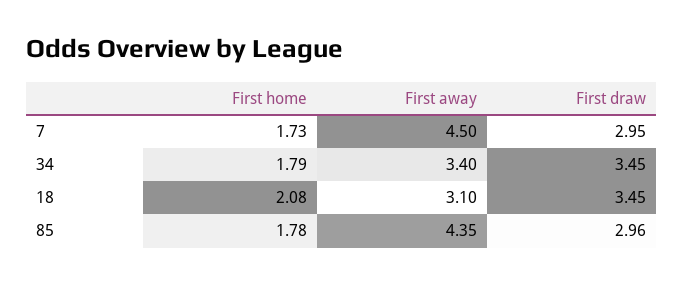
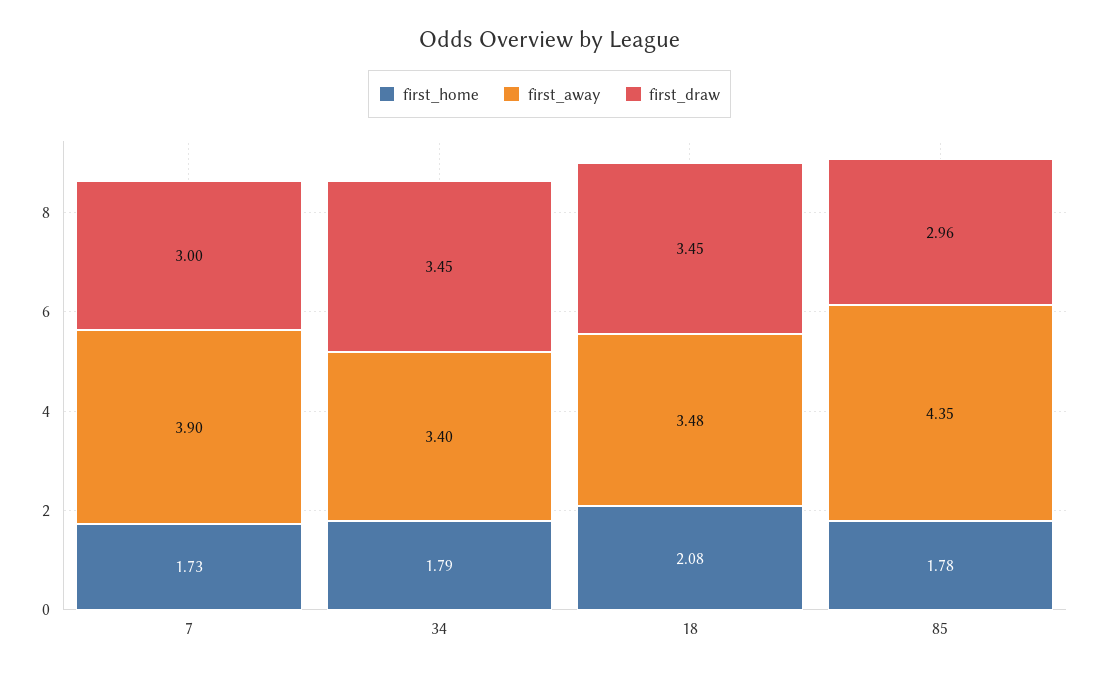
  {
    "First home": {
      "7": 1.73,
      "34": 1.79,
      "18": 2.08,
      "85": 1.78
    },
    "First away": {
-     "7": 4.5,
+     "7": 3.9,
      "34": 3.4,
-     "18": 3.1,
+     "18": 3.48,
      "85": 4.35
    },
    "First draw": {
-     "7": 2.95,
+     "7": 3,
      "34": 3.45,
      "18": 3.45,
      "85": 2.96
    }
  }

